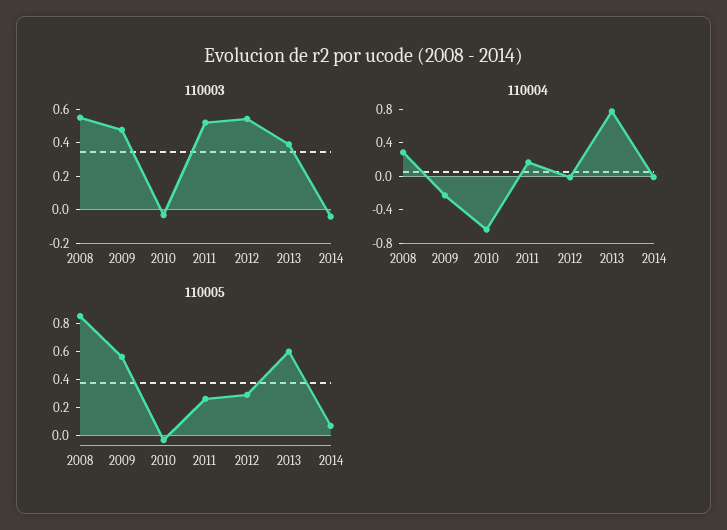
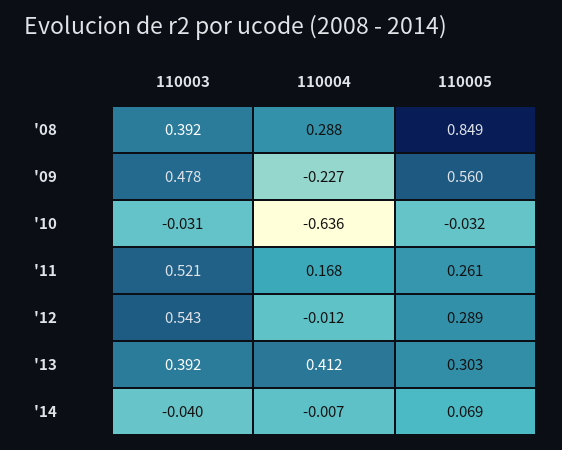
  {
    "110003": {
-     "2008": 0.55,
+     "2008": 0.392,
      "2009": 0.478,
      "2010": -0.031,
      "2011": 0.521,
      "2012": 0.543,
      "2013": 0.392,
      "2014": -0.04
    },
    "110004": {
      "2008": 0.288,
      "2009": -0.227,
      "2010": -0.636,
      "2011": 0.168,
      "2012": -0.012,
-     "2013": 0.8,
+     "2013": 0.412,
      "2014": -0.007
    },
    "110005": {
      "2008": 0.849,
      "2009": 0.56,
      "2010": -0.032,
      "2011": 0.261,
      "2012": 0.289,
-     "2013": 0.6,
+     "2013": 0.303,
      "2014": 0.069
    }
  }

